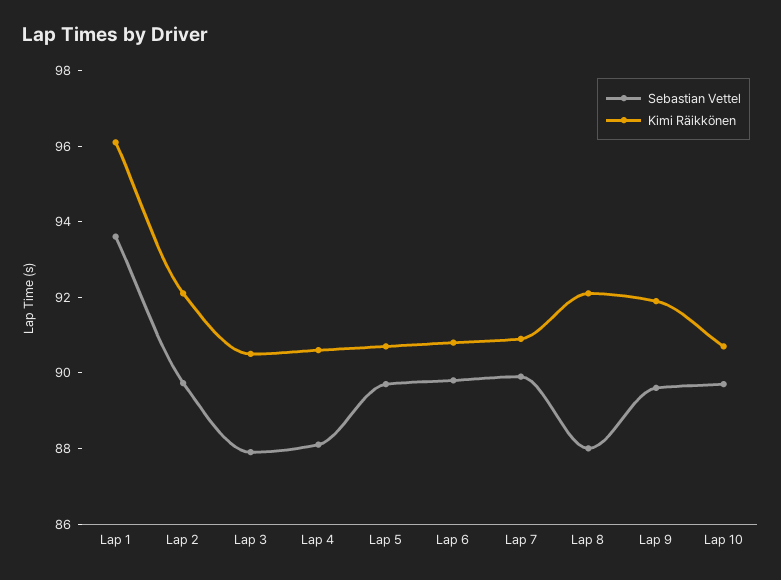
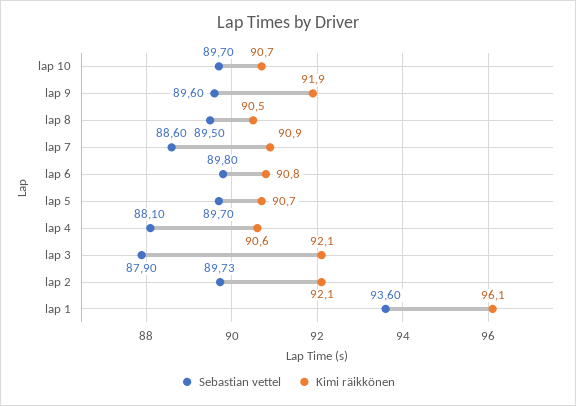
  {
    "Sebastian Vettel": {
      "Lap 1": 93.6,
      "Lap 2": 89.73,
      "Lap 3": 87.9,
      "Lap 4": 88.1,
      "Lap 5": 89.7,
      "Lap 6": 89.8,
-     "Lap 7": 90,
+     "Lap 7": 88.6,
-     "Lap 8": 88,
+     "Lap 8": 89.5,
      "Lap 9": 89.6,
      "Lap 10": 89.7
    },
    "Kimi Räikkönen": {
      "Lap 1": 96.1,
      "Lap 2": 92.1,
-     "Lap 3": 90.5,
+     "Lap 3": 92.1,
      "Lap 4": 90.6,
      "Lap 5": 90.7,
      "Lap 6": 90.8,
      "Lap 7": 90.9,
-     "Lap 8": 92,
+     "Lap 8": 90.5,
      "Lap 9": 91.9,
      "Lap 10": 90.7
    }
  }

